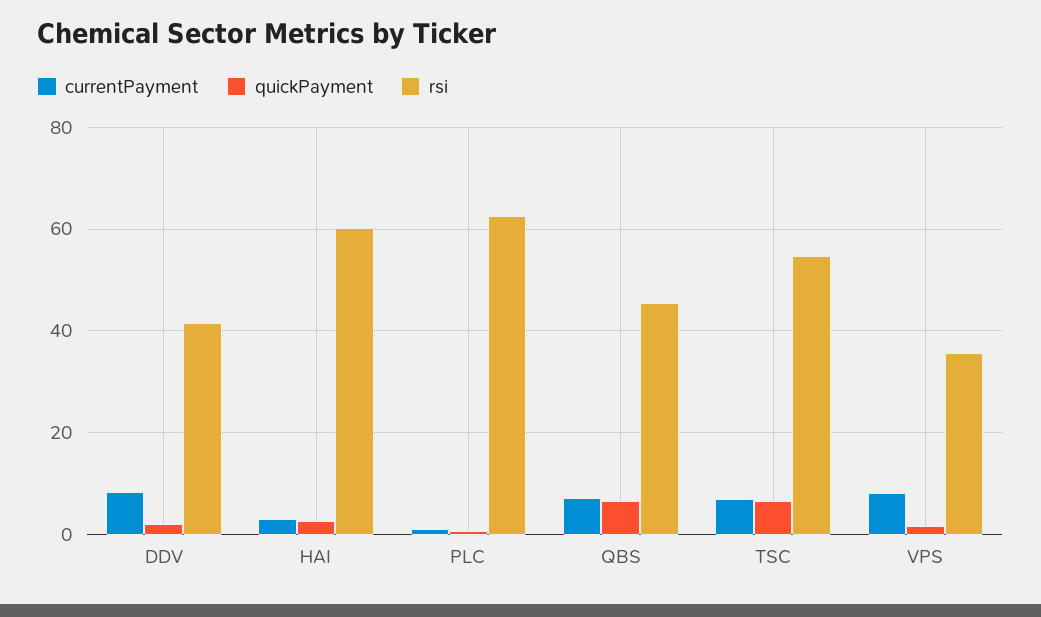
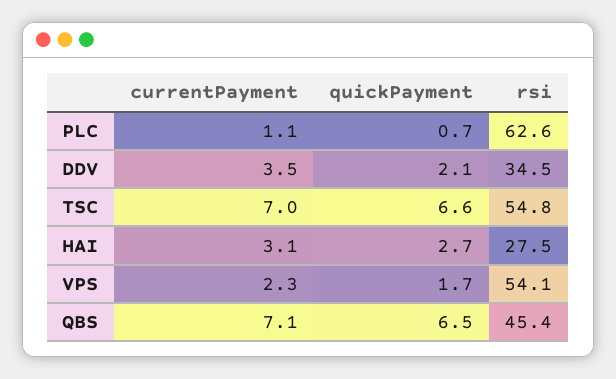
  {
    "currentPayment": {
-     "DDV": 8,
+     "DDV": 3.5,
      "HAI": 3.1,
      "PLC": 1.1,
      "QBS": 7.1,
      "TSC": 7,
-     "VPS": 8
+     "VPS": 2.3
    },
    "quickPayment": {
      "DDV": 2.1,
      "HAI": 2.7,
      "PLC": 0.7,
      "QBS": 6.5,
      "TSC": 6.6,
      "VPS": 1.7
    },
    "rsi": {
-     "DDV": 42,
+     "DDV": 34.5,
-     "HAI": 60,
+     "HAI": 27.5,
      "PLC": 62.6,
      "QBS": 45.4,
      "TSC": 54.8,
-     "VPS": 36
+     "VPS": 54.1
    }
  }

